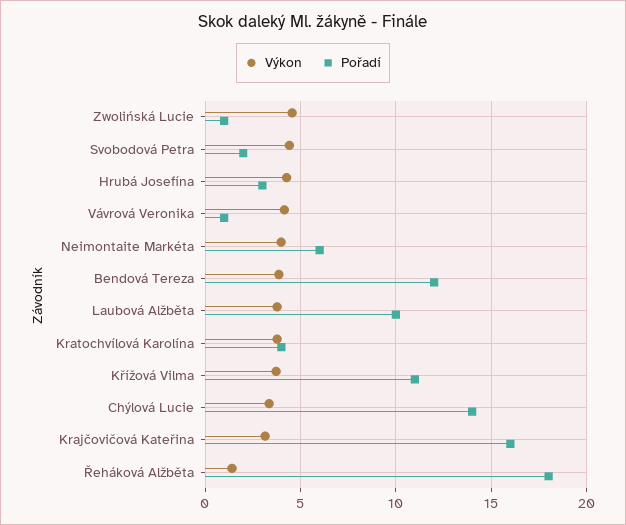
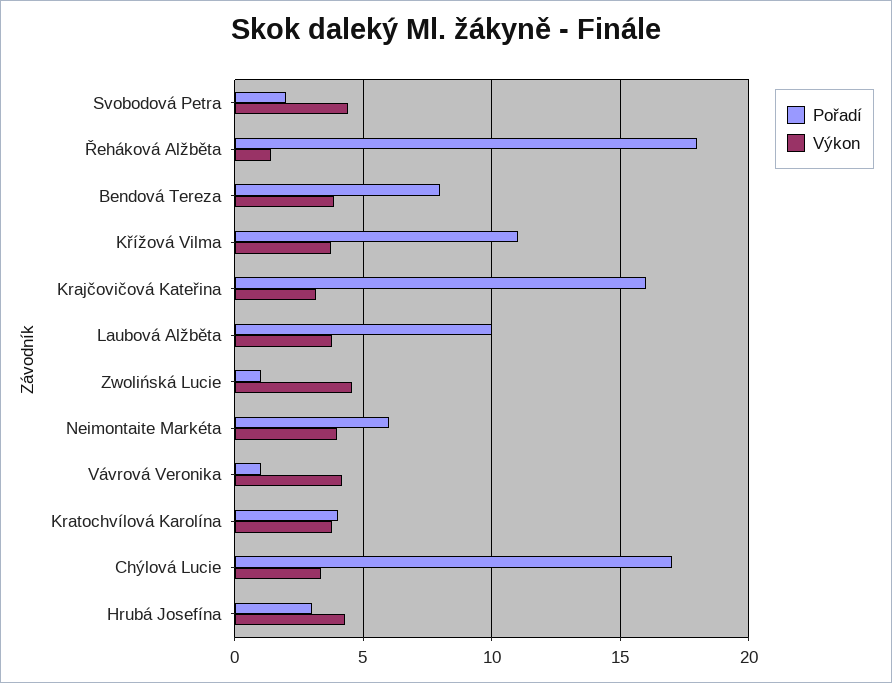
  {
    "Výkon": {
      "Zwolińská Lucie": 4.5,
      "Svobodová Petra": 4.5,
      "Hrubá Josefína": 4.5,
      "Vávrová Veronika": 4,
      "Neimontaite Markéta": 4,
      "Bendová Tereza": 4,
      "Laubová Alžběta": 4,
      "Kratochvílová Karolína": 4,
      "Křížová Vilma": 3.5,
      "Chýlová Lucie": 3.5,
      "Krajčovičová Kateřina": 3,
      "Řeháková Alžběta": 1.5
    },
    "Pořadí": {
      "Zwolińská Lucie": 1,
      "Svobodová Petra": 2,
      "Hrubá Josefína": 3,
      "Vávrová Veronika": 1,
      "Neimontaite Markéta": 6,
-     "Bendová Tereza": 12,
+     "Bendová Tereza": 8,
      "Laubová Alžběta": 10,
      "Kratochvílová Karolína": 4,
      "Křížová Vilma": 11,
-     "Chýlová Lucie": 14,
+     "Chýlová Lucie": 17,
      "Krajčovičová Kateřina": 16,
      "Řeháková Alžběta": 18
    }
  }

